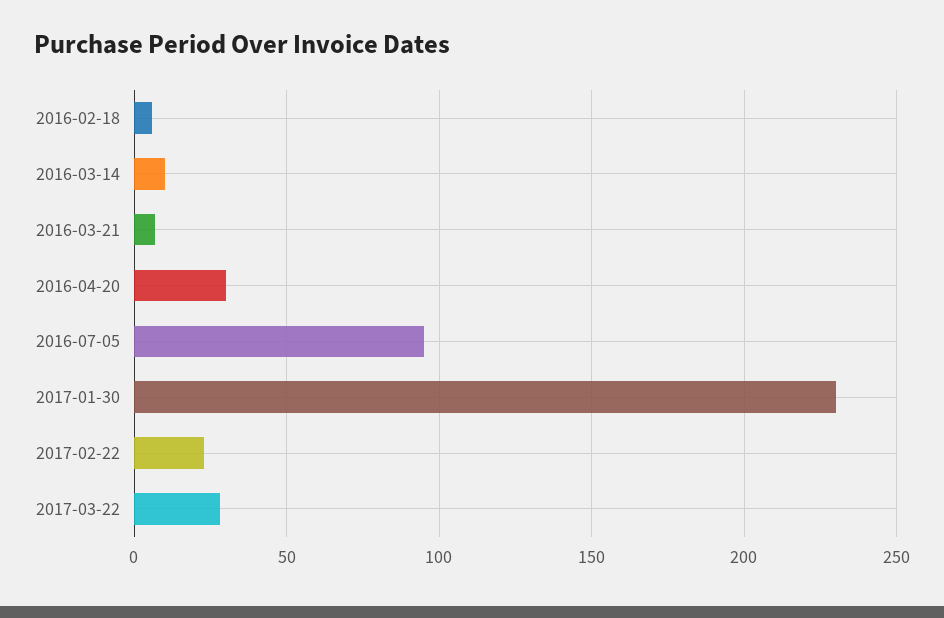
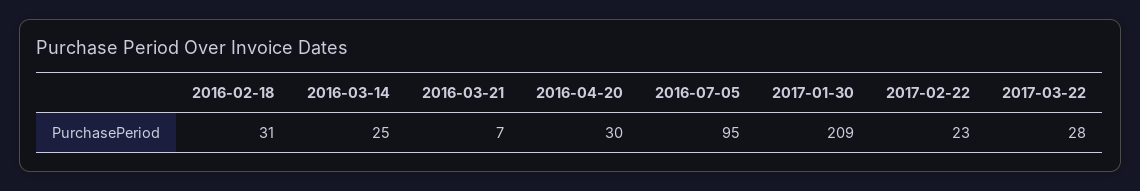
  {
-   "2016-02-18": 5,
+   "2016-02-18": 31,
-   "2016-03-14": 10,
+   "2016-03-14": 25,
    "2016-03-21": 7,
    "2016-04-20": 30,
    "2016-07-05": 95,
-   "2017-01-30": 230,
+   "2017-01-30": 209,
    "2017-02-22": 23,
    "2017-03-22": 28
  }

